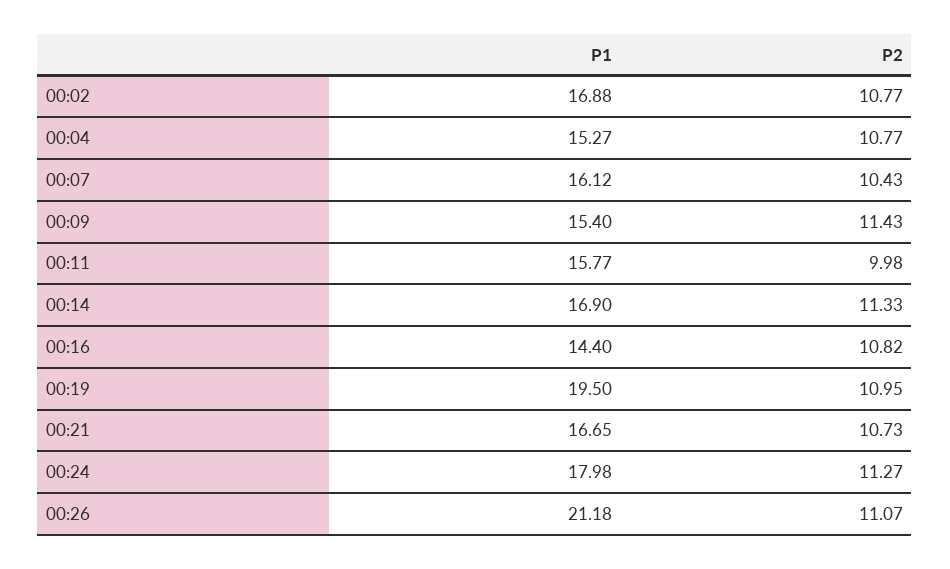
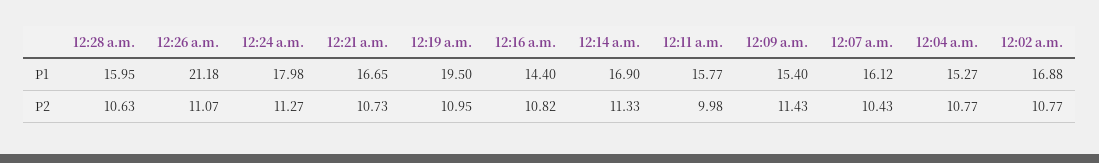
  {
    "P1": {
      "00:02": 16.88,
      "00:04": 15.27,
      "00:07": 16.12,
      "00:09": 15.4,
      "00:11": 15.77,
      "00:14": 16.9,
      "00:16": 14.4,
      "00:19": 19.5,
      "00:21": 16.65,
      "00:24": 17.98,
-     "00:26": 21.18
+     "00:26": 21.18,
+     "12:28 a.m.": 15.95
    },
    "P2": {
      "00:02": 10.77,
      "00:04": 10.77,
      "00:07": 10.43,
      "00:09": 11.43,
      "00:11": 9.98,
      "00:14": 11.33,
      "00:16": 10.82,
      "00:19": 10.95,
      "00:21": 10.73,
      "00:24": 11.27,
-     "00:26": 11.07
+     "00:26": 11.07,
+     "12:28 a.m.": 10.63
    }
  }

